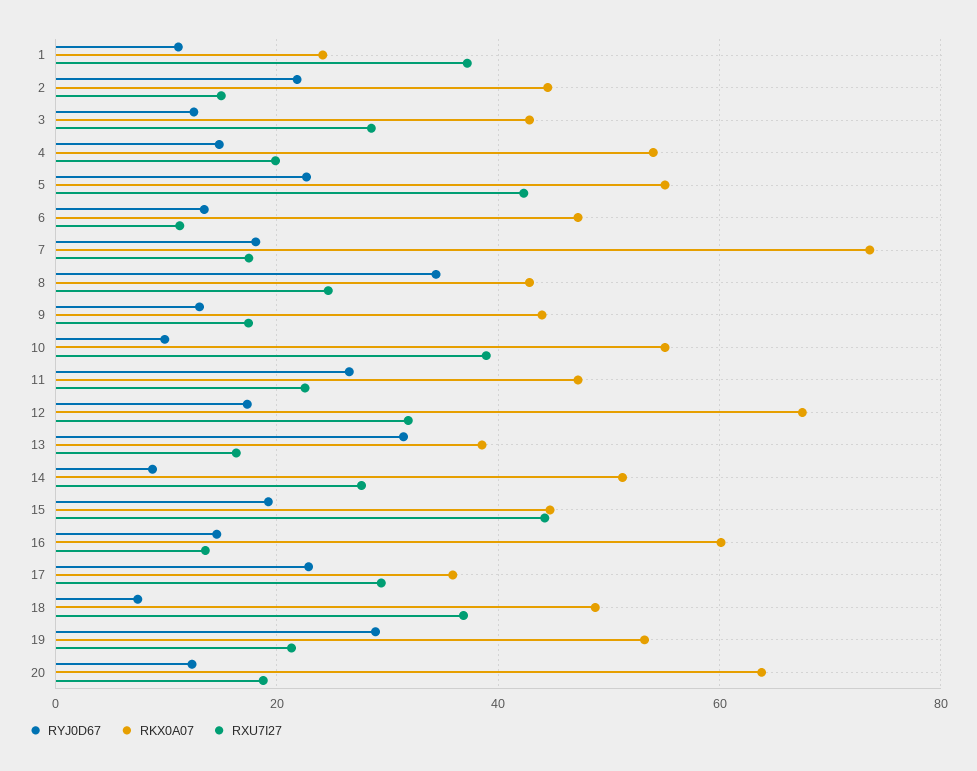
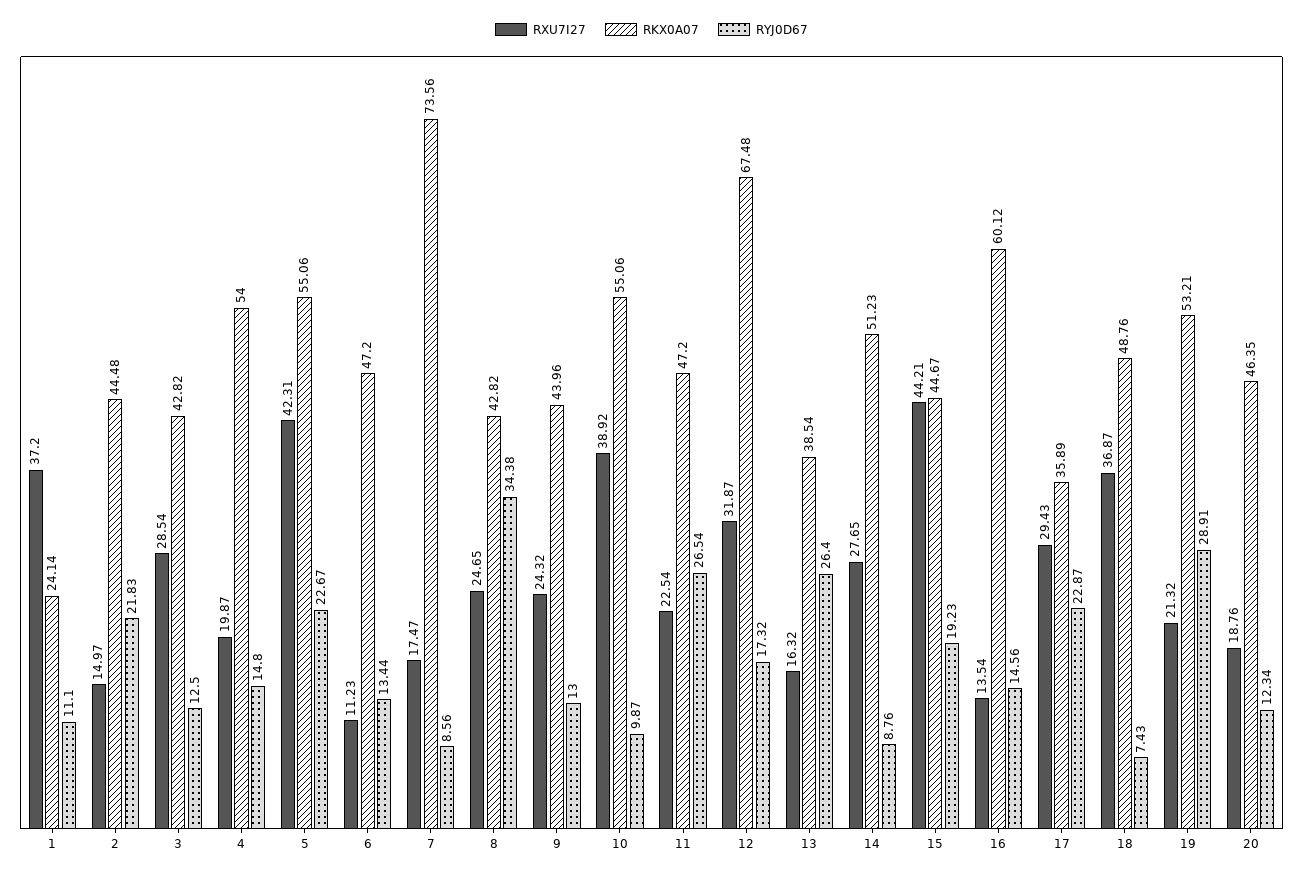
  {
    "RYJ0D67": {
      "1": 11.1,
      "2": 21.83,
      "3": 12.5,
      "4": 14.8,
      "5": 22.67,
      "6": 13.44,
-     "7": 18,
+     "7": 8.56,
      "8": 34.38,
      "9": 13,
      "10": 9.87,
      "11": 26.54,
      "12": 17.32,
-     "13": 32,
+     "13": 26.4,
      "14": 8.76,
      "15": 19.23,
      "16": 14.56,
      "17": 22.87,
      "18": 7.43,
      "19": 28.91,
      "20": 12.34
    },
    "RKX0A07": {
      "1": 24.14,
      "2": 44.48,
      "3": 42.82,
      "4": 54,
      "5": 55.06,
      "6": 47.2,
      "7": 73.56,
      "8": 42.82,
      "9": 43.96,
      "10": 55.06,
      "11": 47.2,
      "12": 67.48,
      "13": 38.54,
      "14": 51.23,
      "15": 44.67,
      "16": 60.12,
      "17": 35.89,
      "18": 48.76,
      "19": 53.21,
-     "20": 64
+     "20": 46.35
    },
    "RXU7I27": {
      "1": 37.2,
      "2": 14.97,
      "3": 28.54,
      "4": 19.87,
      "5": 42.31,
      "6": 11.23,
      "7": 17.47,
      "8": 24.65,
-     "9": 18,
+     "9": 24.32,
      "10": 38.92,
      "11": 22.54,
      "12": 31.87,
      "13": 16.32,
      "14": 27.65,
      "15": 44.21,
      "16": 13.54,
      "17": 29.43,
      "18": 36.87,
      "19": 21.32,
      "20": 18.76
    }
  }

